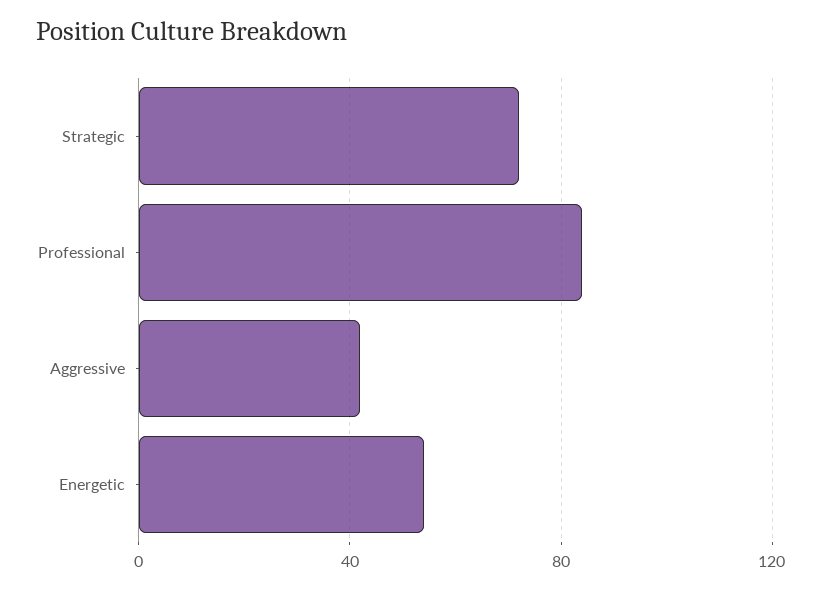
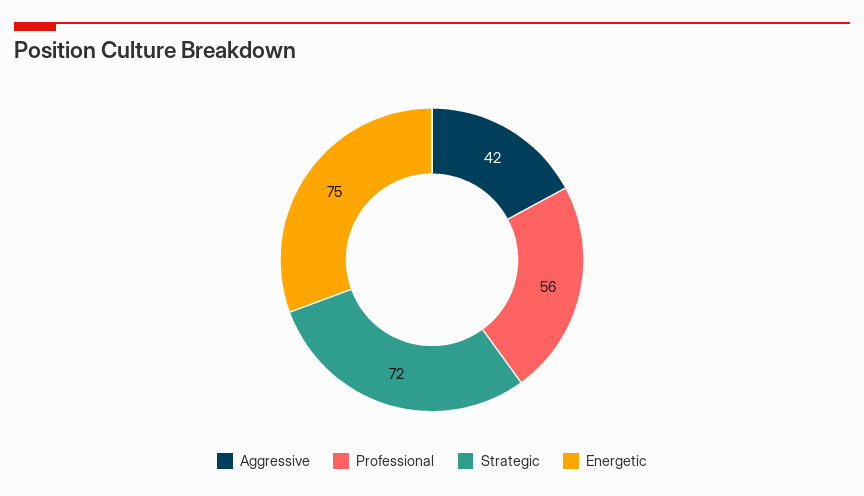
  {
    "Strategic": 72,
-   "Professional": 85,
+   "Professional": 56,
    "Aggressive": 42,
-   "Energetic": 55
+   "Energetic": 75
  }

